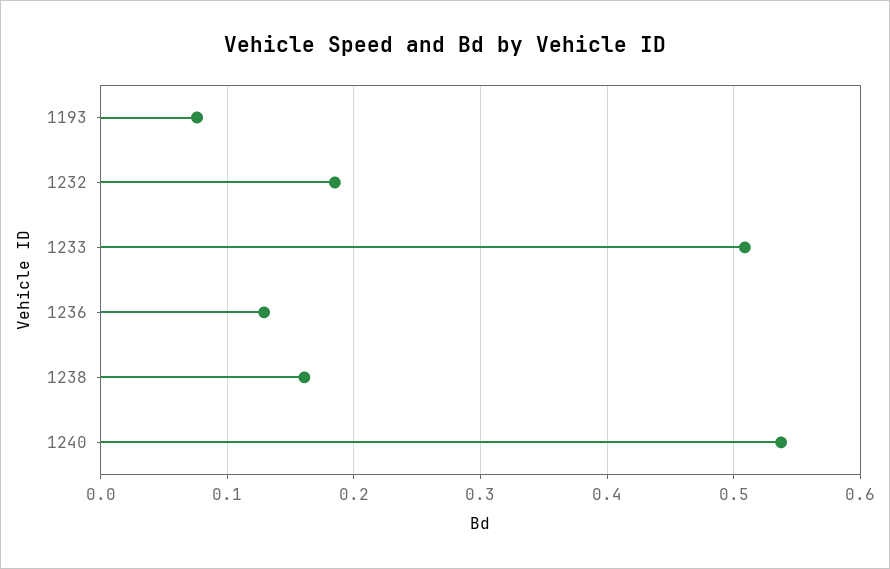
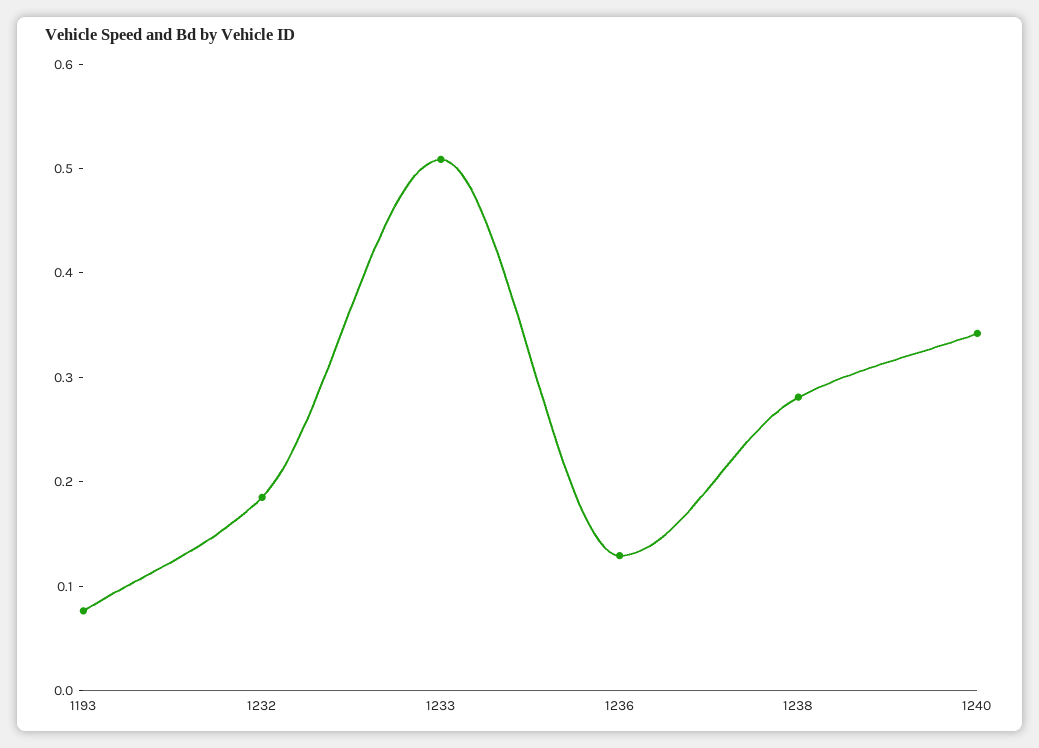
  {
    "1193": 0.08,
    "1232": 0.19,
    "1233": 0.51,
    "1236": 0.13,
-   "1238": 0.16,
+   "1238": 0.28,
-   "1240": 0.54
+   "1240": 0.34
  }

